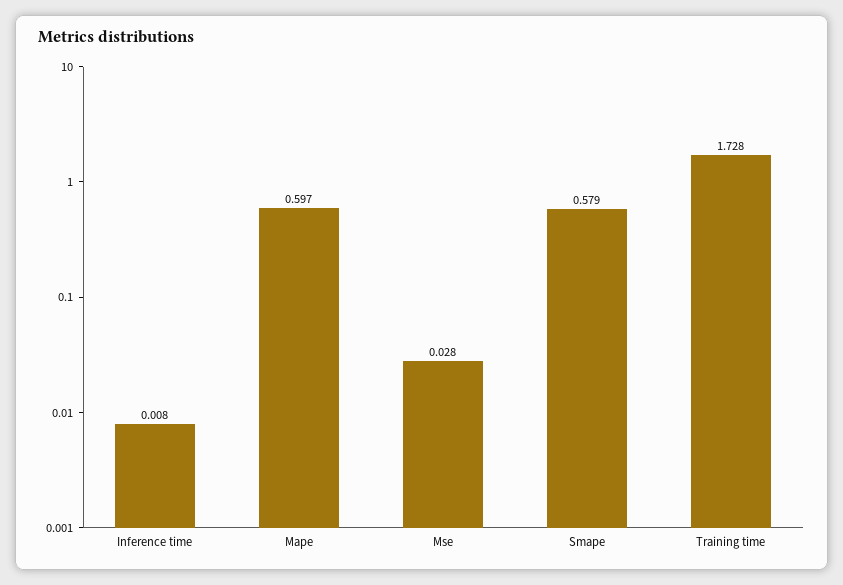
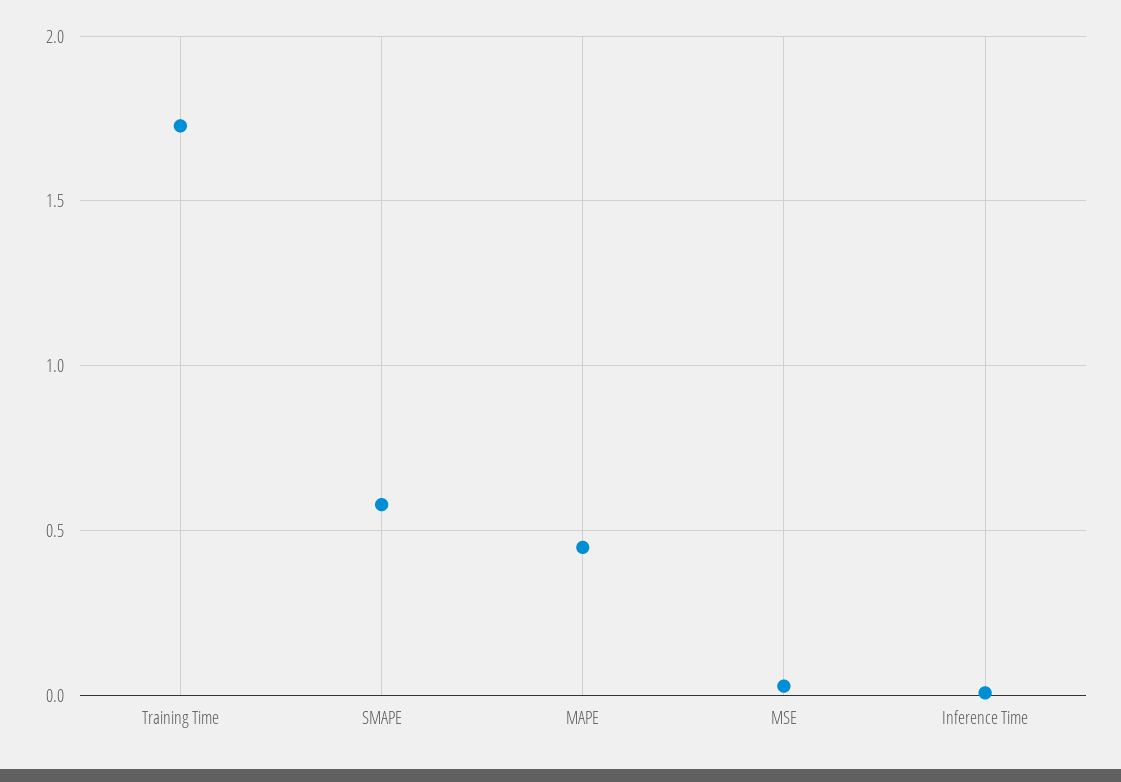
  {
    "Inference time": 0.008,
-   "Mape": 0.597,
+   "Mape": 0.45,
    "Mse": 0.028,
    "Smape": 0.579,
    "Training time": 1.728
  }

